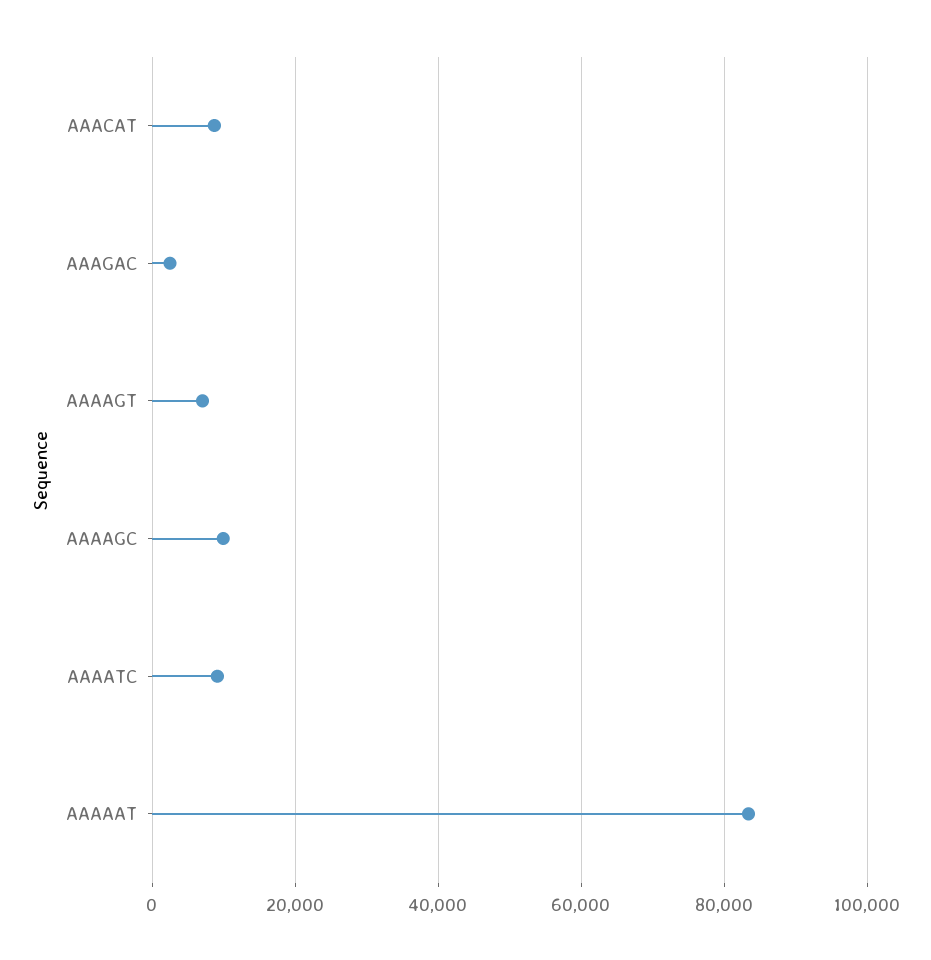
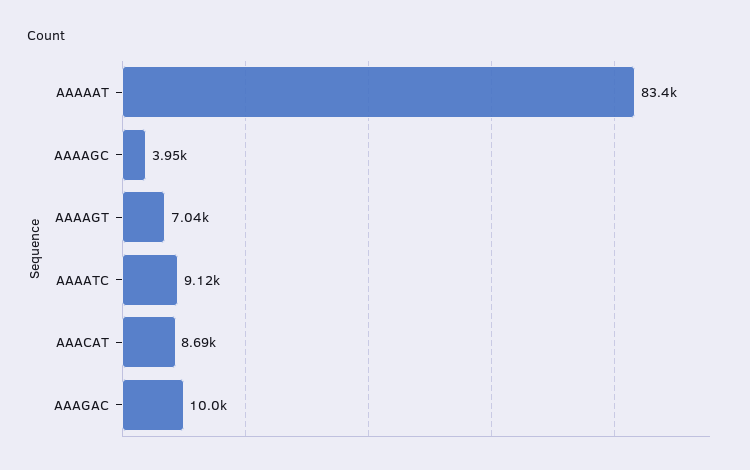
  {
    "AAACAT": 8690,
-   "AAAGAC": 2000,
+   "AAAGAC": 10000,
    "AAAAGT": 7040,
-   "AAAAGC": 10000,
+   "AAAAGC": 3950,
    "AAAATC": 9120,
    "AAAAAT": 83400
  }

